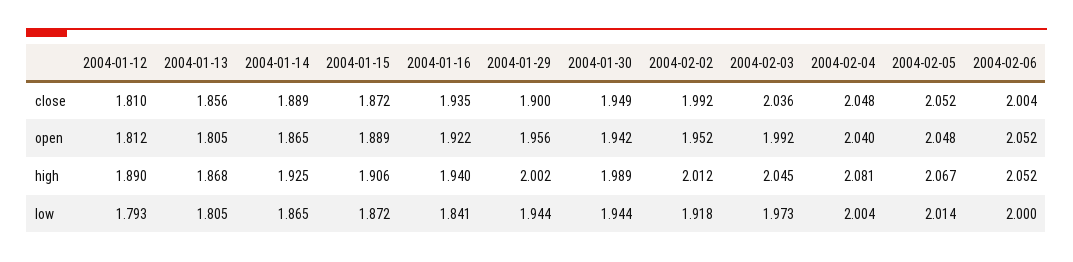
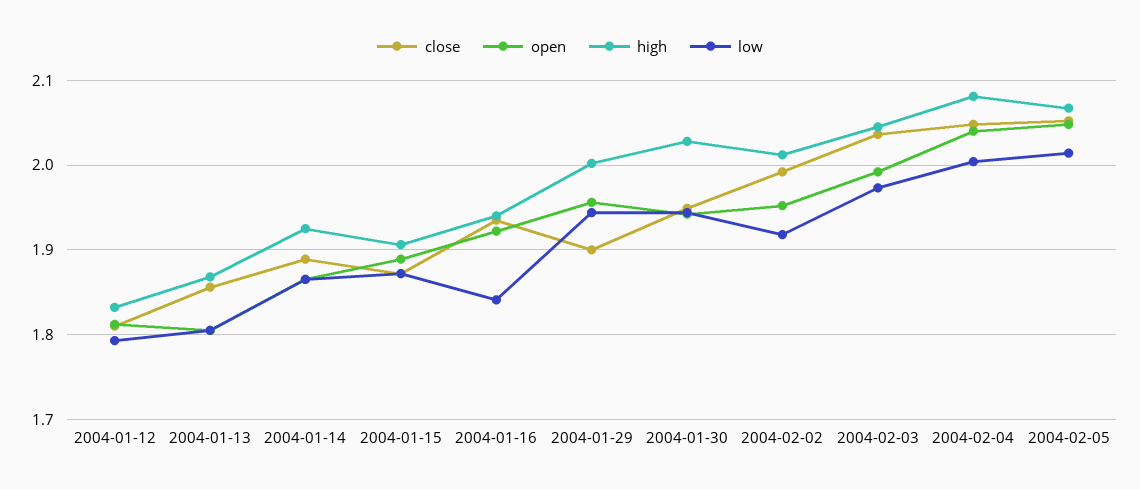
  {
    "close": {
      "2004-01-12": 1.81,
      "2004-01-13": 1.856,
      "2004-01-14": 1.889,
      "2004-01-15": 1.872,
      "2004-01-16": 1.935,
      "2004-01-29": 1.9,
      "2004-01-30": 1.949,
      "2004-02-02": 1.992,
      "2004-02-03": 2.036,
      "2004-02-04": 2.048,
-     "2004-02-05": 2.052,
+     "2004-02-05": 2.052
-     "2004-02-06": 2.004
    },
    "open": {
      "2004-01-12": 1.812,
      "2004-01-13": 1.805,
      "2004-01-14": 1.865,
      "2004-01-15": 1.889,
      "2004-01-16": 1.922,
      "2004-01-29": 1.956,
      "2004-01-30": 1.942,
      "2004-02-02": 1.952,
      "2004-02-03": 1.992,
      "2004-02-04": 2.04,
-     "2004-02-05": 2.048,
+     "2004-02-05": 2.048
-     "2004-02-06": 2.052
    },
    "high": {
-     "2004-01-12": 1.89,
+     "2004-01-12": 1.83,
      "2004-01-13": 1.868,
      "2004-01-14": 1.925,
      "2004-01-15": 1.906,
      "2004-01-16": 1.94,
      "2004-01-29": 2.002,
-     "2004-01-30": 1.989,
+     "2004-01-30": 2.03,
      "2004-02-02": 2.012,
      "2004-02-03": 2.045,
      "2004-02-04": 2.081,
-     "2004-02-05": 2.067,
+     "2004-02-05": 2.067
-     "2004-02-06": 2.052
    },
    "low": {
      "2004-01-12": 1.793,
      "2004-01-13": 1.805,
      "2004-01-14": 1.865,
      "2004-01-15": 1.872,
      "2004-01-16": 1.841,
      "2004-01-29": 1.944,
      "2004-01-30": 1.944,
      "2004-02-02": 1.918,
      "2004-02-03": 1.973,
      "2004-02-04": 2.004,
-     "2004-02-05": 2.014,
+     "2004-02-05": 2.014
-     "2004-02-06": 2
    }
  }

